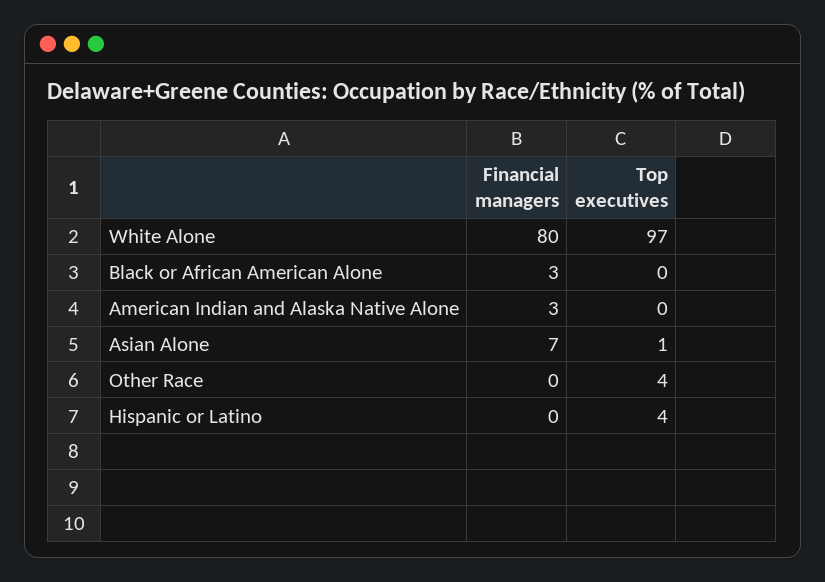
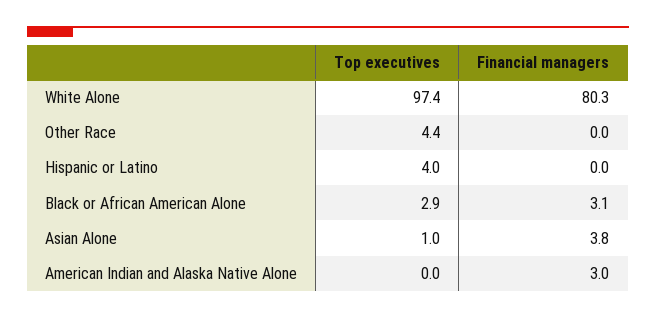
  {
    "Financial managers": {
      "White Alone": 80.3,
      "Black or African American Alone": 3.1,
      "American Indian and Alaska Native Alone": 3,
-     "Asian Alone": 7,
+     "Asian Alone": 3.8,
      "Other Race": 0,
      "Hispanic or Latino": 0
    },
    "Top executives": {
      "White Alone": 97.4,
-     "Black or African American Alone": 0,
+     "Black or African American Alone": 2.9,
      "American Indian and Alaska Native Alone": 0,
      "Asian Alone": 1,
      "Other Race": 4.4,
      "Hispanic or Latino": 4
    }
  }

